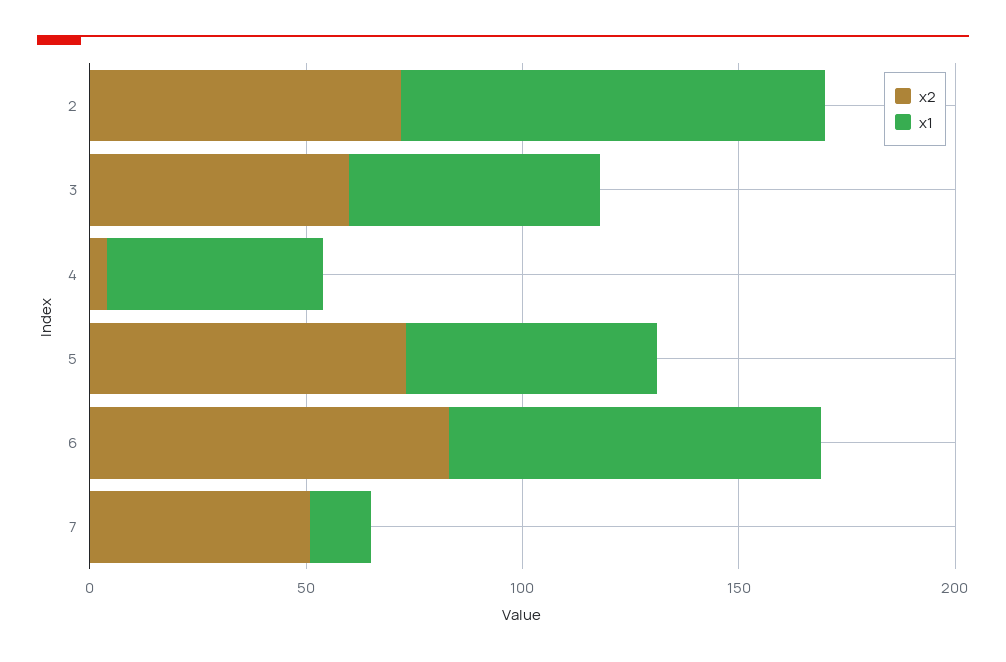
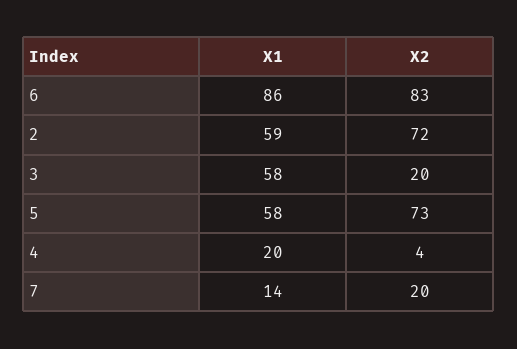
  {
    "x2": {
      "2": 72,
-     "3": 60,
+     "3": 20,
      "4": 4,
      "5": 73,
      "6": 83,
-     "7": 50
+     "7": 20
    },
    "x1": {
-     "2": 100,
+     "2": 59,
      "3": 58,
-     "4": 50,
+     "4": 20,
      "5": 58,
      "6": 86,
      "7": 14
    }
  }

